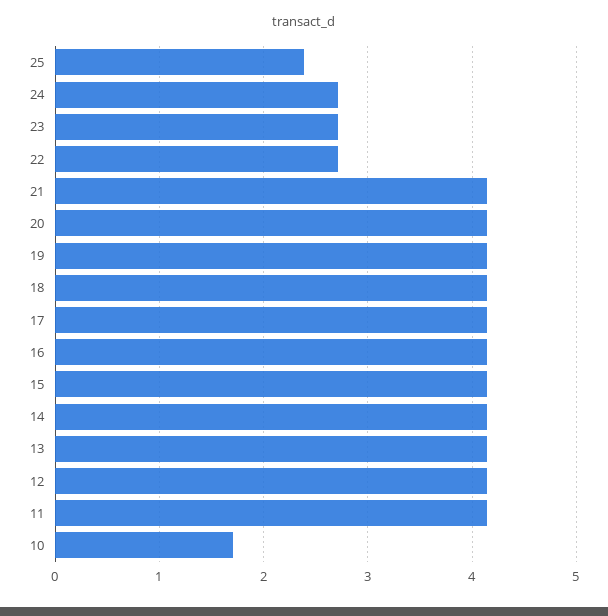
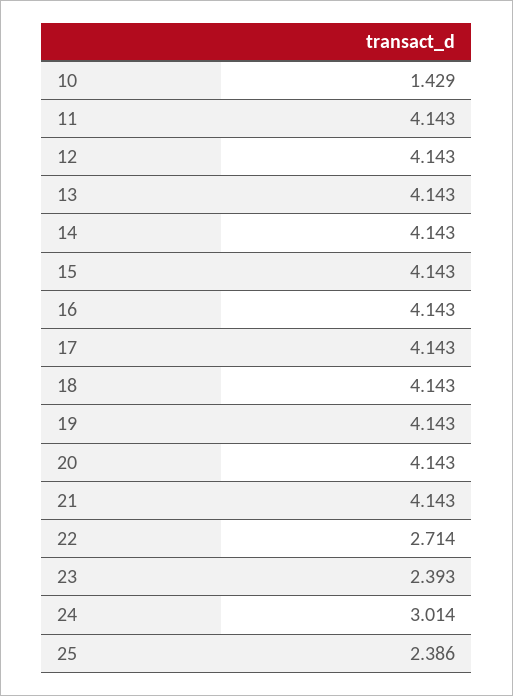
  {
    "25": 2.386,
-   "24": 2.7,
+   "24": 3.014,
-   "23": 2.7,
+   "23": 2.393,
    "22": 2.714,
    "21": 4.143,
    "20": 4.143,
    "19": 4.143,
    "18": 4.143,
    "17": 4.143,
    "16": 4.143,
    "15": 4.143,
    "14": 4.143,
    "13": 4.143,
    "12": 4.143,
    "11": 4.143,
-   "10": 1.7
+   "10": 1.429
  }

